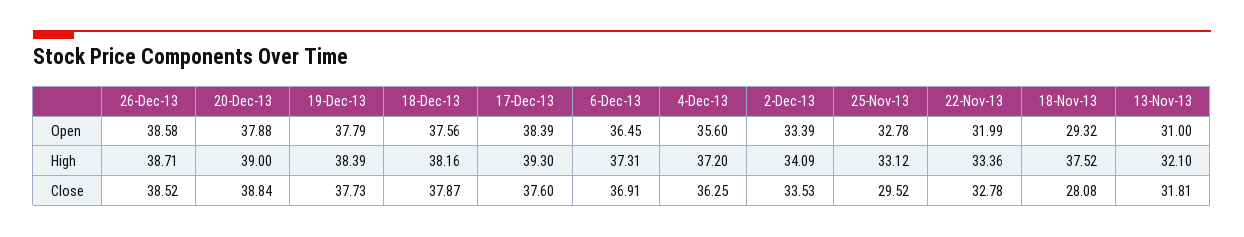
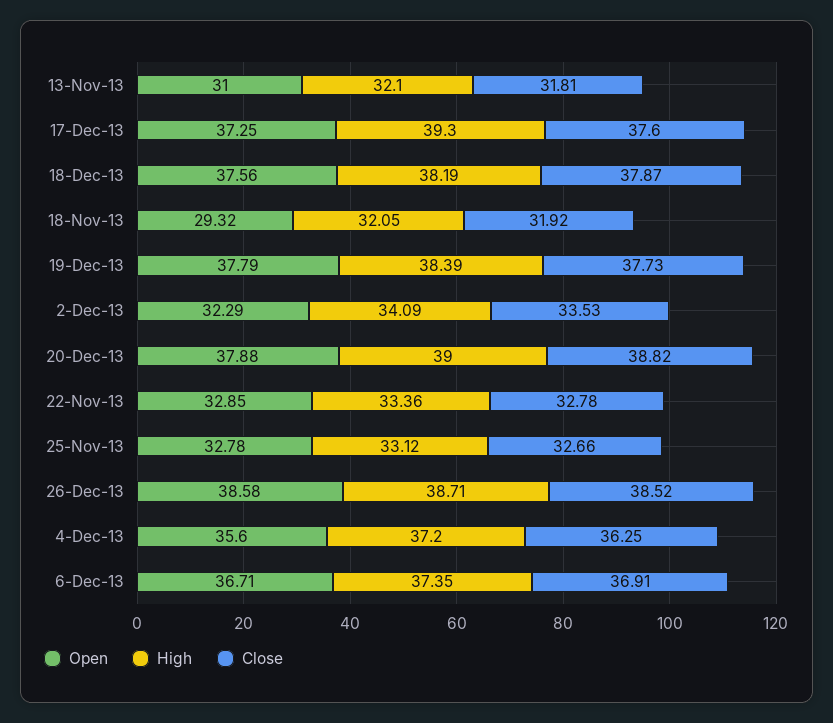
  {
    "Open": {
      "26-Dec-13": 38.58,
      "20-Dec-13": 37.88,
      "19-Dec-13": 37.79,
      "18-Dec-13": 37.56,
-     "17-Dec-13": 38.39,
+     "17-Dec-13": 37.25,
-     "6-Dec-13": 36.45,
+     "6-Dec-13": 36.71,
      "4-Dec-13": 35.6,
-     "2-Dec-13": 33.39,
+     "2-Dec-13": 32.29,
      "25-Nov-13": 32.78,
-     "22-Nov-13": 31.99,
+     "22-Nov-13": 32.85,
      "18-Nov-13": 29.32,
      "13-Nov-13": 31
    },
    "High": {
      "26-Dec-13": 38.71,
      "20-Dec-13": 39,
      "19-Dec-13": 38.39,
-     "18-Dec-13": 38.16,
+     "18-Dec-13": 38.19,
      "17-Dec-13": 39.3,
-     "6-Dec-13": 37.31,
+     "6-Dec-13": 37.35,
      "4-Dec-13": 37.2,
      "2-Dec-13": 34.09,
      "25-Nov-13": 33.12,
      "22-Nov-13": 33.36,
-     "18-Nov-13": 37.52,
+     "18-Nov-13": 32.05,
      "13-Nov-13": 32.1
    },
    "Close": {
      "26-Dec-13": 38.52,
-     "20-Dec-13": 38.84,
+     "20-Dec-13": 38.82,
      "19-Dec-13": 37.73,
      "18-Dec-13": 37.87,
      "17-Dec-13": 37.6,
      "6-Dec-13": 36.91,
      "4-Dec-13": 36.25,
      "2-Dec-13": 33.53,
-     "25-Nov-13": 29.52,
+     "25-Nov-13": 32.66,
      "22-Nov-13": 32.78,
-     "18-Nov-13": 28.08,
+     "18-Nov-13": 31.92,
      "13-Nov-13": 31.81
    }
  }

